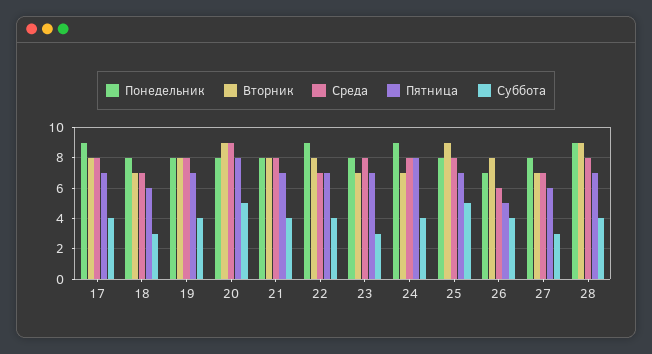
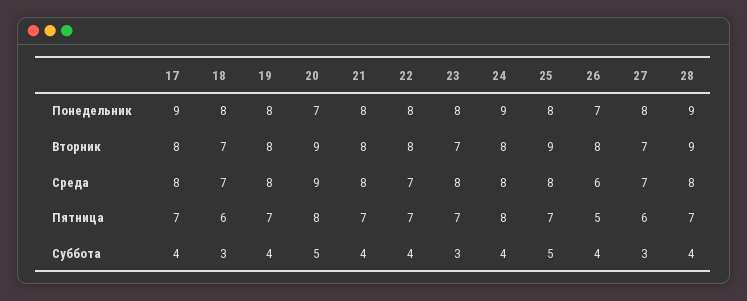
  {
    "Понедельник": {
      "17": 9,
      "18": 8,
      "19": 8,
-     "20": 8,
+     "20": 7,
      "21": 8,
-     "22": 9,
+     "22": 8,
      "23": 8,
      "24": 9,
      "25": 8,
      "26": 7,
      "27": 8,
      "28": 9
    },
    "Вторник": {
      "17": 8,
      "18": 7,
      "19": 8,
      "20": 9,
      "21": 8,
      "22": 8,
      "23": 7,
-     "24": 7,
+     "24": 8,
      "25": 9,
      "26": 8,
      "27": 7,
      "28": 9
    },
    "Среда": {
      "17": 8,
      "18": 7,
      "19": 8,
      "20": 9,
      "21": 8,
      "22": 7,
      "23": 8,
      "24": 8,
      "25": 8,
      "26": 6,
      "27": 7,
      "28": 8
    },
    "Пятница": {
      "17": 7,
      "18": 6,
      "19": 7,
      "20": 8,
      "21": 7,
      "22": 7,
      "23": 7,
      "24": 8,
      "25": 7,
      "26": 5,
      "27": 6,
      "28": 7
    },
    "Суббота": {
      "17": 4,
      "18": 3,
      "19": 4,
      "20": 5,
      "21": 4,
      "22": 4,
      "23": 3,
      "24": 4,
      "25": 5,
      "26": 4,
      "27": 3,
      "28": 4
    }
  }

